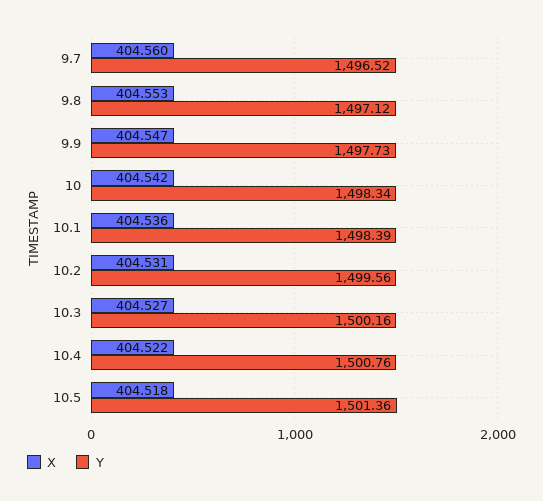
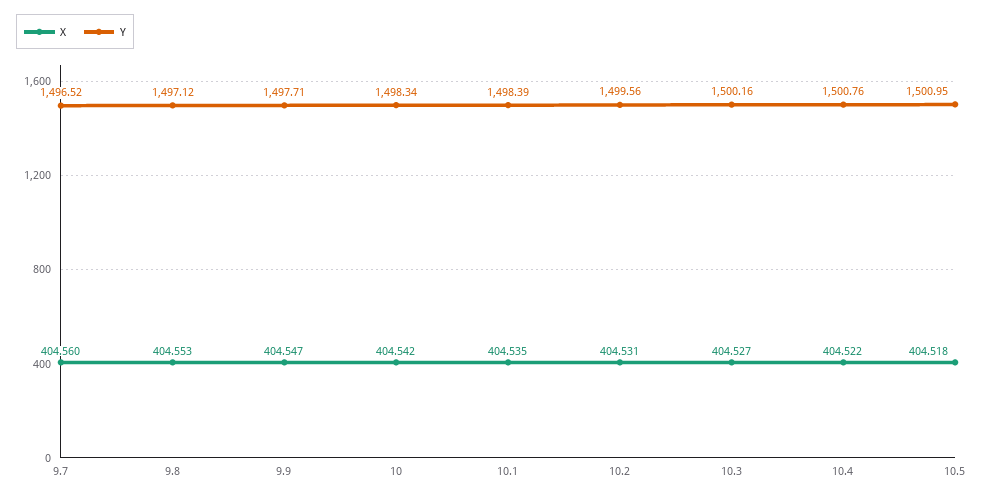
  {
    "X": {
      "9.7": 404.56,
      "9.8": 404.553,
      "9.9": 404.547,
      "10": 404.542,
-     "10.1": 404.536,
+     "10.1": 404.535,
      "10.2": 404.531,
      "10.3": 404.527,
      "10.4": 404.522,
      "10.5": 404.518
    },
    "Y": {
      "9.7": 1496.52,
      "9.8": 1497.12,
-     "9.9": 1497.73,
+     "9.9": 1497.71,
      "10": 1498.34,
      "10.1": 1498.39,
      "10.2": 1499.56,
      "10.3": 1500.16,
      "10.4": 1500.76,
-     "10.5": 1501.36
+     "10.5": 1500.95
    }
  }

